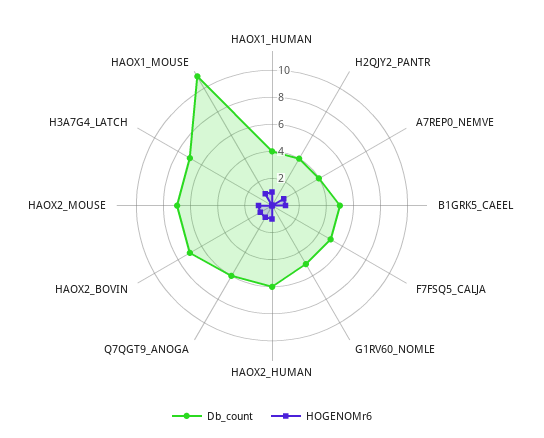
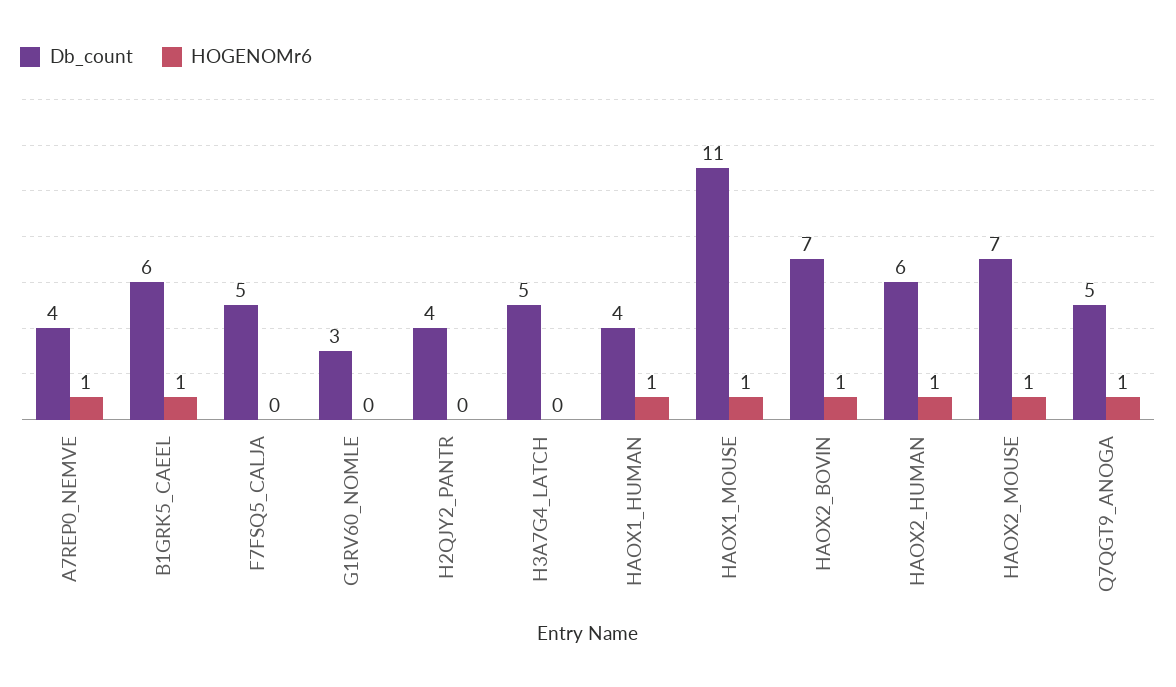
  {
    "Db_count": {
      "HAOX1_HUMAN": 4,
      "H2QJY2_PANTR": 4,
      "A7REP0_NEMVE": 4,
-     "B1GRK5_CAEEL": 5,
+     "B1GRK5_CAEEL": 6,
      "F7FSQ5_CALJA": 5,
-     "G1RV60_NOMLE": 5,
+     "G1RV60_NOMLE": 3,
      "HAOX2_HUMAN": 6,
-     "Q7QGT9_ANOGA": 6,
+     "Q7QGT9_ANOGA": 5,
      "HAOX2_BOVIN": 7,
      "HAOX2_MOUSE": 7,
-     "H3A7G4_LATCH": 7,
+     "H3A7G4_LATCH": 5,
      "HAOX1_MOUSE": 11
    },
    "HOGENOMr6": {
      "HAOX1_HUMAN": 1,
      "H2QJY2_PANTR": 0,
      "A7REP0_NEMVE": 1,
      "B1GRK5_CAEEL": 1,
      "F7FSQ5_CALJA": 0,
      "G1RV60_NOMLE": 0,
      "HAOX2_HUMAN": 1,
      "Q7QGT9_ANOGA": 1,
      "HAOX2_BOVIN": 1,
      "HAOX2_MOUSE": 1,
      "H3A7G4_LATCH": 0,
      "HAOX1_MOUSE": 1
    }
  }

